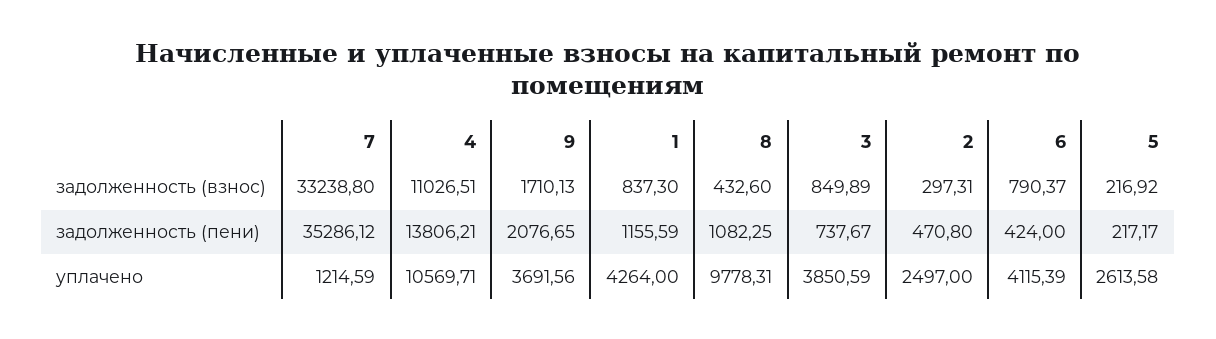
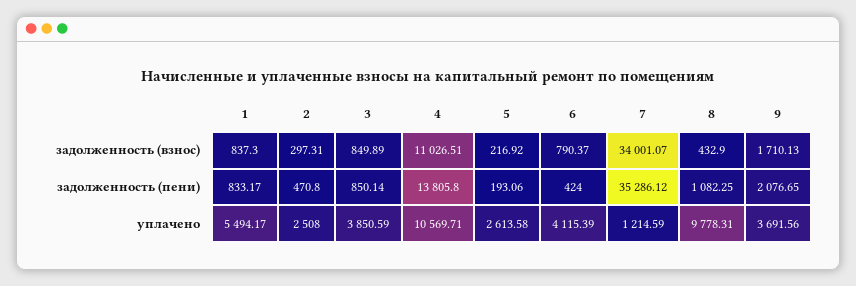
  {
    "7": {
-     "задолженность (взнос)": 33238.8,
+     "задолженность (взнос)": 34001.07,
      "задолженность (пени)": 35286.12,
      "уплачено": 1214.59
    },
    "4": {
      "задолженность (взнос)": 11026.51,
-     "задолженность (пени)": 13806.21,
+     "задолженность (пени)": 13805.8,
      "уплачено": 10569.71
    },
    "9": {
      "задолженность (взнос)": 1710.13,
      "задолженность (пени)": 2076.65,
      "уплачено": 3691.56
    },
    "1": {
      "задолженность (взнос)": 837.3,
-     "задолженность (пени)": 1155.59,
+     "задолженность (пени)": 833.17,
-     "уплачено": 4264
+     "уплачено": 5494.17
    },
    "8": {
-     "задолженность (взнос)": 432.6,
+     "задолженность (взнос)": 432.9,
      "задолженность (пени)": 1082.25,
      "уплачено": 9778.31
    },
    "3": {
      "задолженность (взнос)": 849.89,
-     "задолженность (пени)": 737.67,
+     "задолженность (пени)": 850.14,
      "уплачено": 3850.59
    },
    "2": {
      "задолженность (взнос)": 297.31,
      "задолженность (пени)": 470.8,
-     "уплачено": 2497
+     "уплачено": 2508
    },
    "6": {
      "задолженность (взнос)": 790.37,
      "задолженность (пени)": 424,
      "уплачено": 4115.39
    },
    "5": {
      "задолженность (взнос)": 216.92,
-     "задолженность (пени)": 217.17,
+     "задолженность (пени)": 193.06,
      "уплачено": 2613.58
    }
  }

